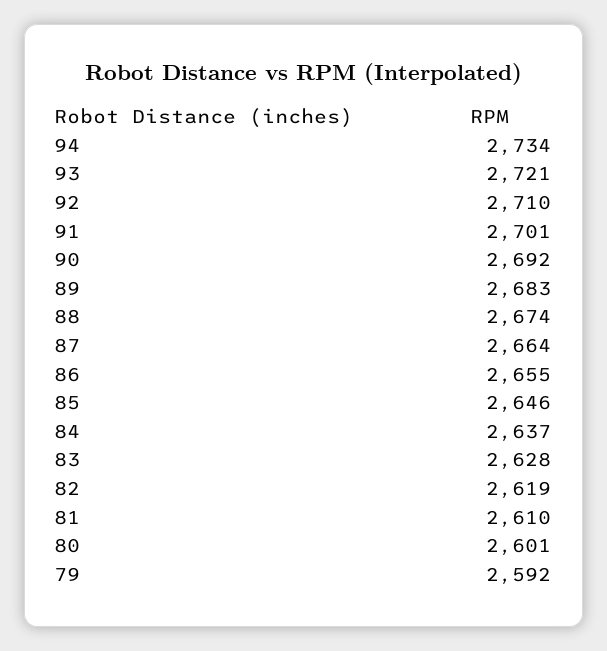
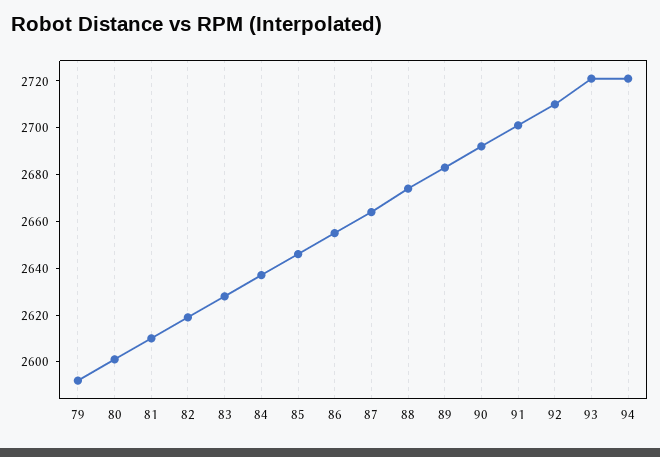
  {
-   "94": 2734,
+   "94": 2720,
    "93": 2721,
    "92": 2710,
    "91": 2701,
    "90": 2692,
    "89": 2683,
    "88": 2674,
    "87": 2664,
    "86": 2655,
    "85": 2646,
    "84": 2637,
    "83": 2628,
    "82": 2619,
    "81": 2610,
    "80": 2601,
    "79": 2592
  }

